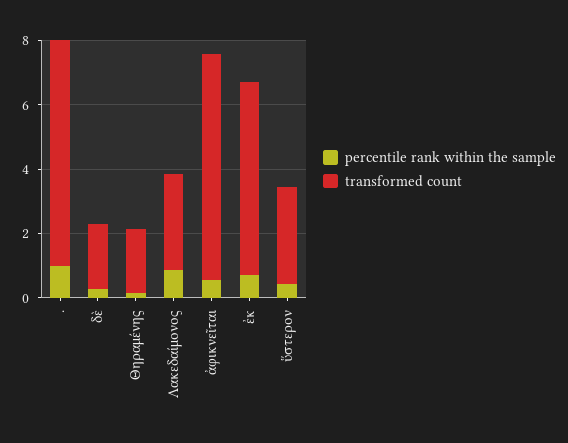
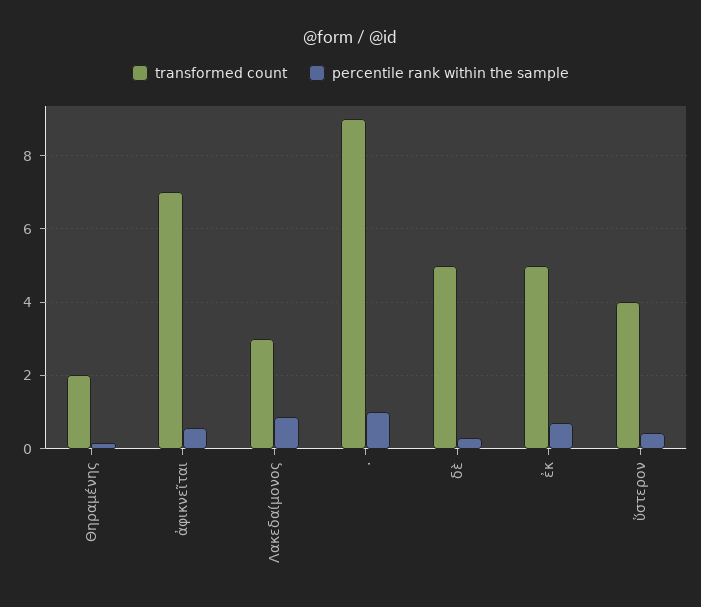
  {
    "percentile rank within the sample": {
      ".": 1,
      "δὲ": 0.2,
      "Θηραμένης": 0.2,
      "Λακεδαίμονος": 0.8,
      "ἀφικνεῖται": 0.6,
      "ἐκ": 0.8,
      "ὕστερον": 0.4
    },
    "transformed count": {
-     ".": 7,
+     ".": 9,
-     "δὲ": 2,
+     "δὲ": 5,
      "Θηραμένης": 2,
      "Λακεδαίμονος": 3,
      "ἀφικνεῖται": 7,
-     "ἐκ": 6,
+     "ἐκ": 5,
-     "ὕστερον": 3
+     "ὕστερον": 4
    }
  }

